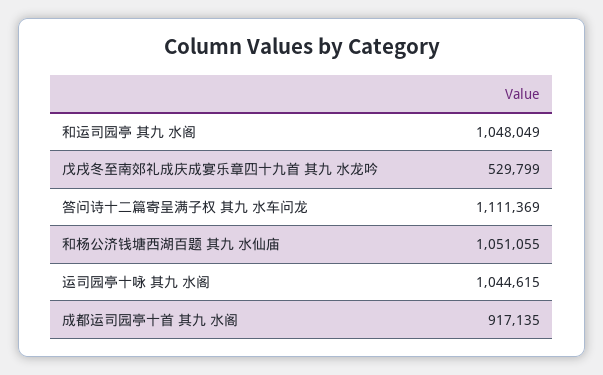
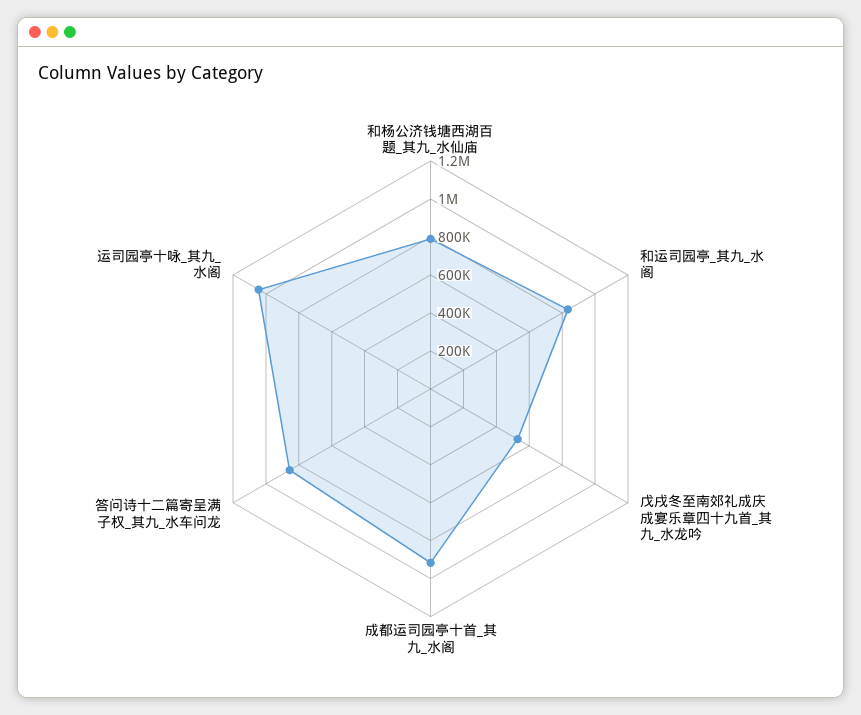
  {
-   "和运司园亭 其九 水阁": 1048049,
+   "和运司园亭 其九 水阁": 850000,
    "戊戌冬至南郊礼成庆成宴乐章四十九首 其九 水龙吟": 529799,
-   "答问诗十二篇寄呈满子权 其九 水车问龙": 1111369,
+   "答问诗十二篇寄呈满子权 其九 水车问龙": 850000,
-   "和杨公济钱塘西湖百题 其九 水仙庙": 1051055,
+   "和杨公济钱塘西湖百题 其九 水仙庙": 800000,
    "运司园亭十咏 其九 水阁": 1044615,
    "成都运司园亭十首 其九 水阁": 917135
  }

